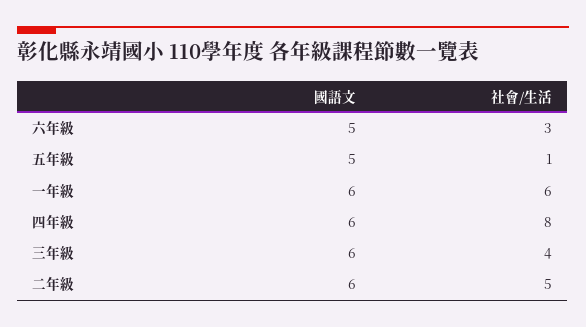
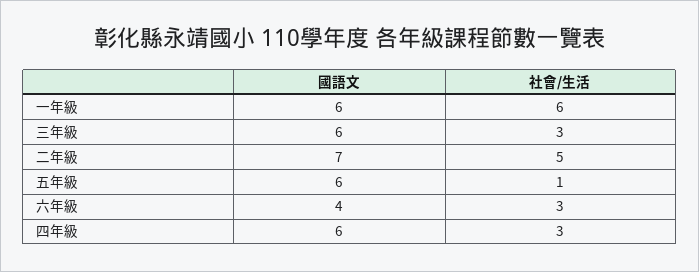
  {
    "國語文": {
-     "六年級": 5,
+     "六年級": 4,
-     "五年級": 5,
+     "五年級": 6,
      "一年級": 6,
      "四年級": 6,
      "三年級": 6,
-     "二年級": 6
+     "二年級": 7
    },
    "社會/生活": {
      "六年級": 3,
      "五年級": 1,
      "一年級": 6,
-     "四年級": 8,
+     "四年級": 3,
-     "三年級": 4,
+     "三年級": 3,
      "二年級": 5
    }
  }

